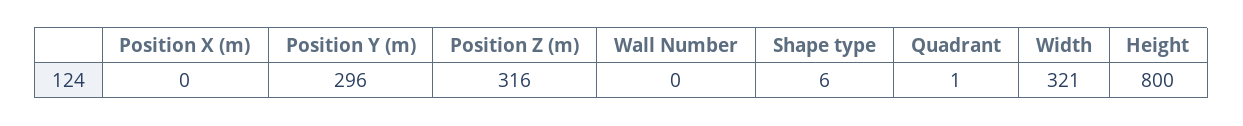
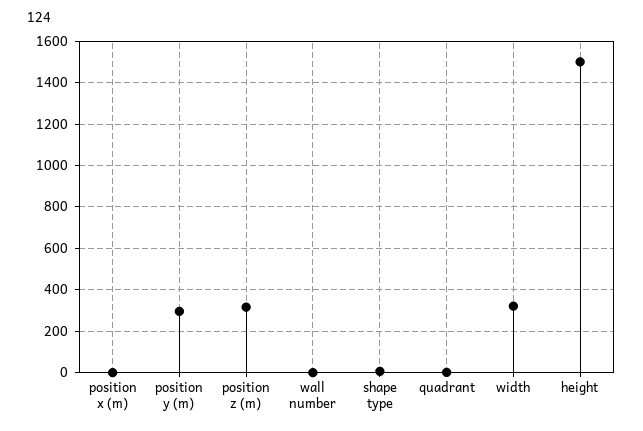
  {
    "Position X (m)": 0,
    "Position Y (m)": 296,
    "Position Z (m)": 316,
    "Wall Number": 0,
    "Shape type": 6,
    "Quadrant": 1,
    "Width": 321,
-   "Height": 800
+   "Height": 1500
  }

